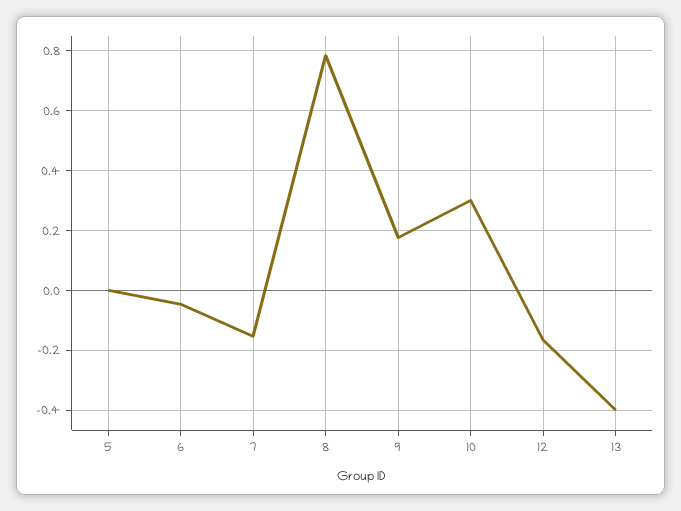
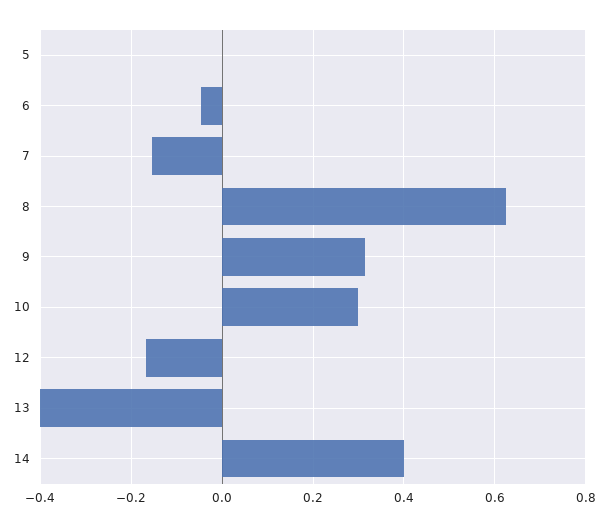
  {
    "5": 0,
    "6": -0.04,
    "7": -0.16,
-   "8": 0.775,
+   "8": 0.62,
-   "9": 0.175,
+   "9": 0.32,
    "10": 0.3,
    "12": -0.16,
-   "13": -0.4
+   "13": -0.4,
+   "14": 0.4
  }

